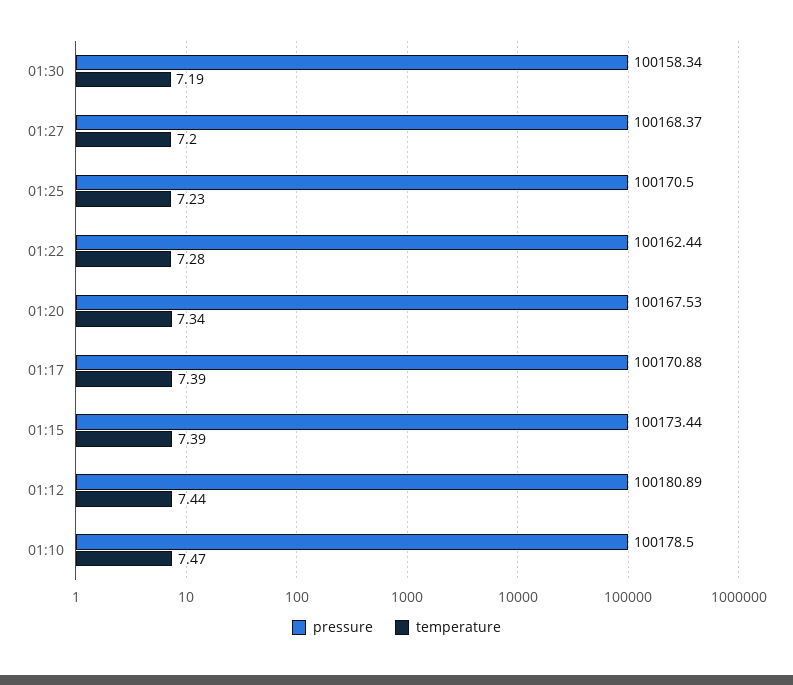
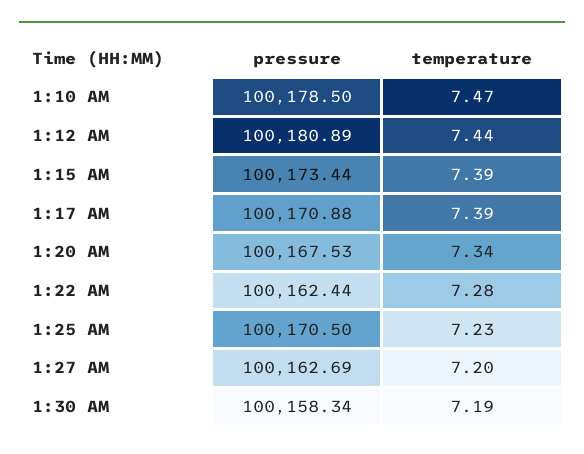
  {
    "pressure": {
      "01:30": 100158.34,
-     "01:27": 100168.37,
+     "01:27": 100162.69,
      "01:25": 100170.5,
      "01:22": 100162.44,
      "01:20": 100167.53,
      "01:17": 100170.88,
      "01:15": 100173.44,
      "01:12": 100180.89,
      "01:10": 100178.5
    },
    "temperature": {
      "01:30": 7.19,
      "01:27": 7.2,
      "01:25": 7.23,
      "01:22": 7.28,
      "01:20": 7.34,
      "01:17": 7.39,
      "01:15": 7.39,
      "01:12": 7.44,
      "01:10": 7.47
    }
  }

